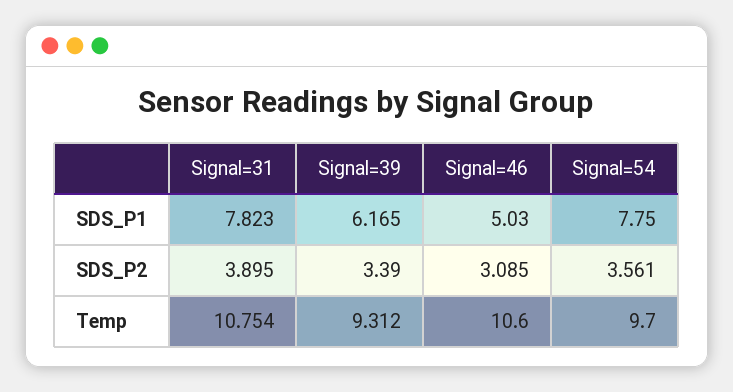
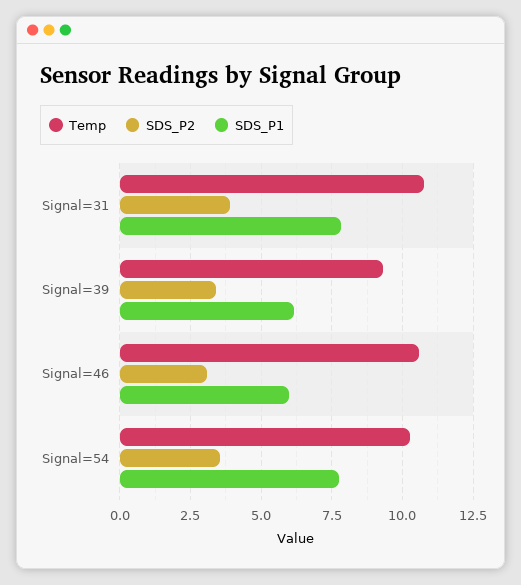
  {
    "SDS_P1": {
      "Signal=31": 7.823,
      "Signal=39": 6.165,
-     "Signal=46": 5.03,
+     "Signal=46": 6,
      "Signal=54": 7.75
    },
    "SDS_P2": {
      "Signal=31": 3.895,
      "Signal=39": 3.39,
      "Signal=46": 3.085,
      "Signal=54": 3.561
    },
    "Temp": {
      "Signal=31": 10.754,
      "Signal=39": 9.312,
      "Signal=46": 10.6,
-     "Signal=54": 9.7
+     "Signal=54": 10.25
    }
  }

